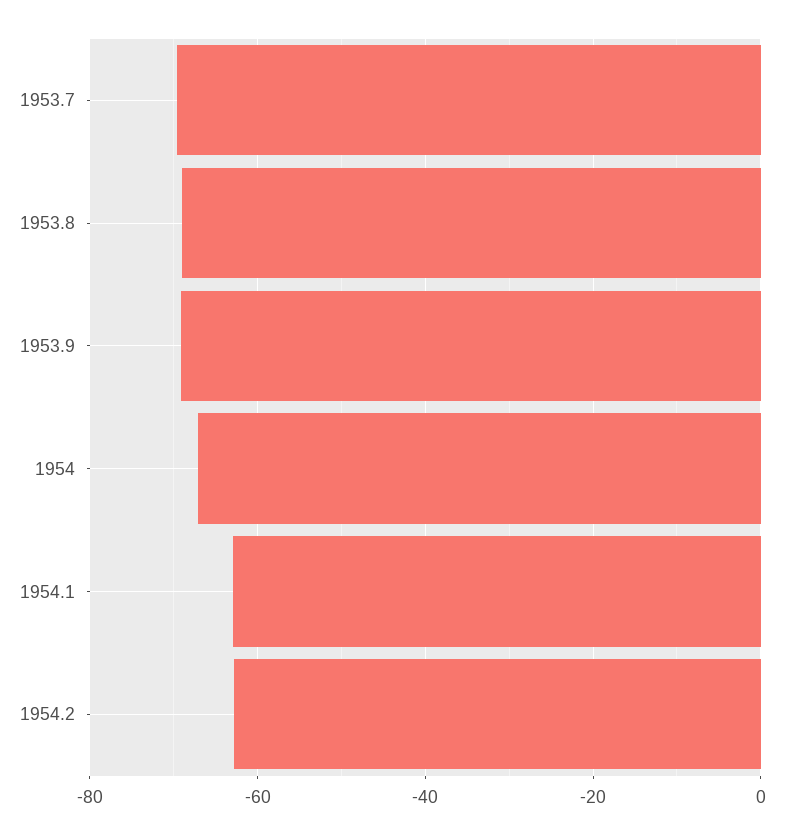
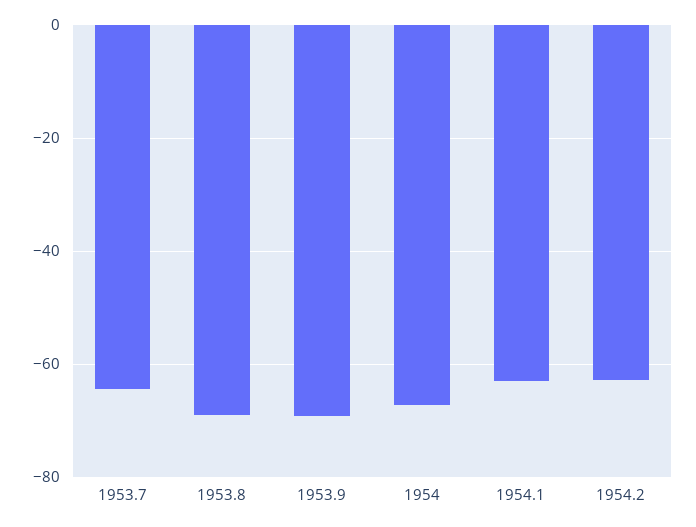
  {
-   "1953.7": -70,
+   "1953.7": -64,
    "1953.8": -70,
    "1953.9": -70,
    "1954": -68,
    "1954.1": -62,
    "1954.2": -62
  }

